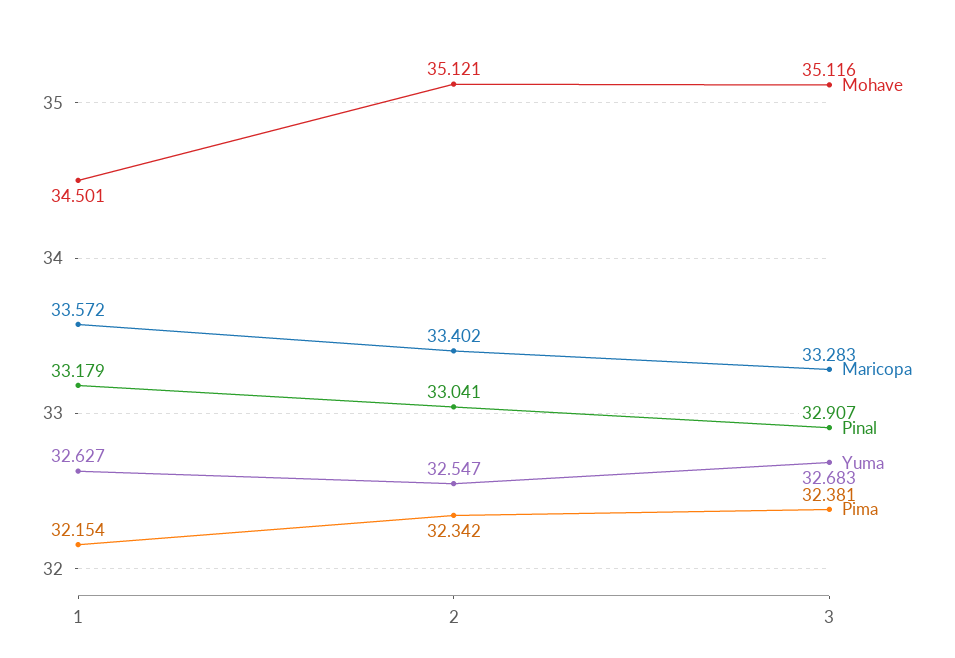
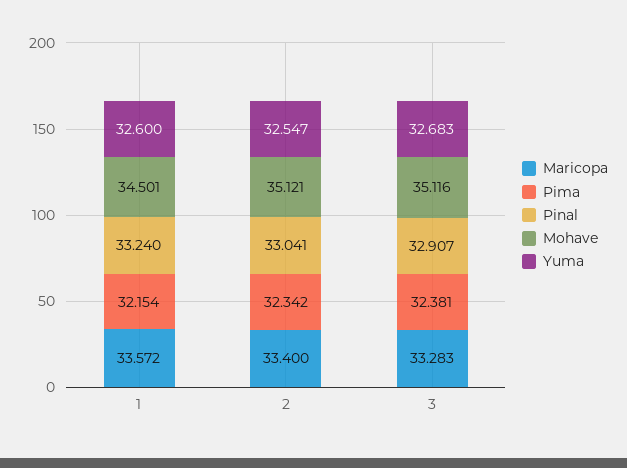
  {
    "Mohave": {
      "1": 34.501,
      "2": 35.121,
      "3": 35.116
    },
    "Maricopa": {
      "1": 33.572,
-     "2": 33.402,
+     "2": 33.4,
      "3": 33.283
    },
    "Pinal": {
-     "1": 33.179,
+     "1": 33.24,
      "2": 33.041,
      "3": 32.907
    },
    "Yuma": {
-     "1": 32.627,
+     "1": 32.6,
      "2": 32.547,
      "3": 32.683
    },
    "Pima": {
      "1": 32.154,
      "2": 32.342,
      "3": 32.381
    }
  }

